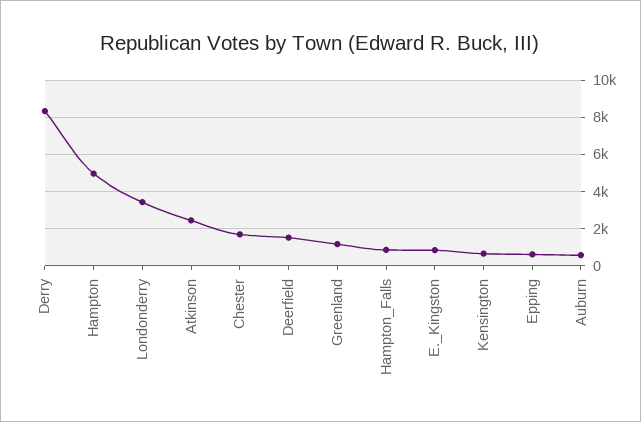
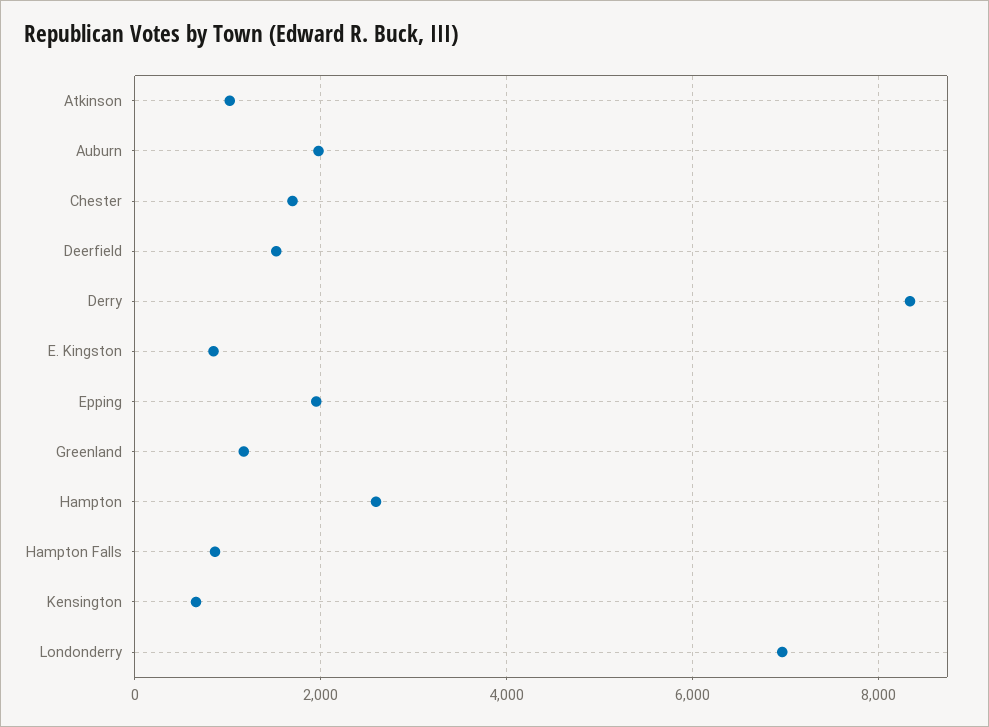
  {
    "Derry": 8400,
-   "Hampton": 5000,
+   "Hampton": 2600,
-   "Londonderry": 3500,
+   "Londonderry": 7000,
-   "Atkinson": 2500,
+   "Atkinson": 1000,
    "Chester": 1600,
    "Deerfield": 1600,
    "Greenland": 1200,
    "Hampton_Falls": 800,
    "E._Kingston": 800,
    "Kensington": 600,
-   "Epping": 500,
+   "Epping": 2000,
-   "Auburn": 500
+   "Auburn": 2000
  }

